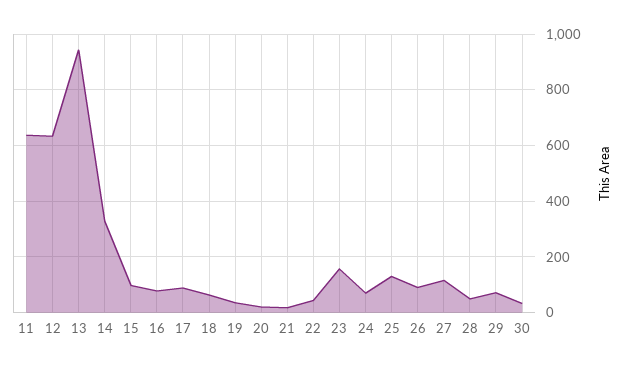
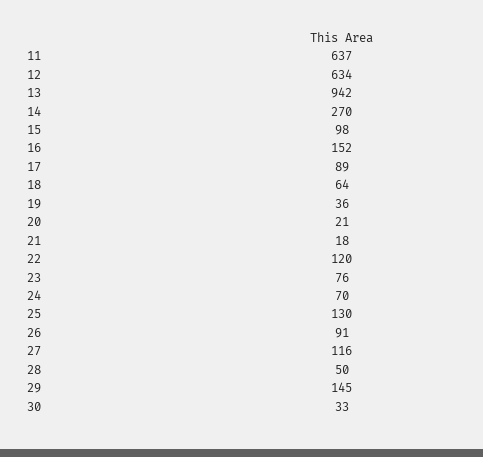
  {
    "11": 637,
    "12": 634,
    "13": 942,
-   "14": 325,
+   "14": 270,
    "15": 98,
-   "16": 75,
+   "16": 152,
    "17": 89,
    "18": 64,
    "19": 36,
    "20": 21,
    "21": 18,
-   "22": 50,
+   "22": 120,
-   "23": 150,
+   "23": 76,
    "24": 70,
    "25": 130,
    "26": 91,
    "27": 116,
    "28": 50,
-   "29": 75,
+   "29": 145,
    "30": 33
  }

